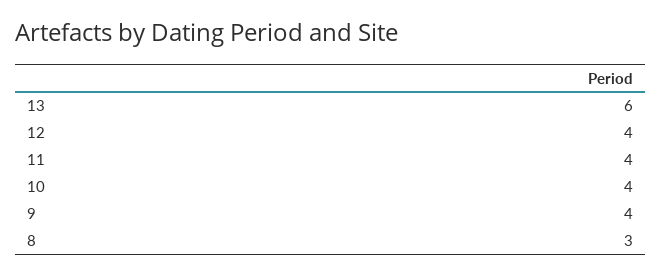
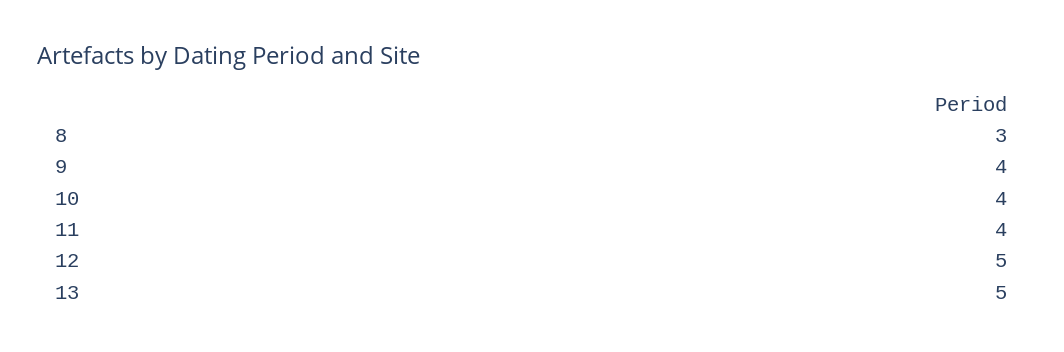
  {
-   "13": 6,
+   "13": 5,
-   "12": 4,
+   "12": 5,
    "11": 4,
    "10": 4,
    "9": 4,
    "8": 3
  }

